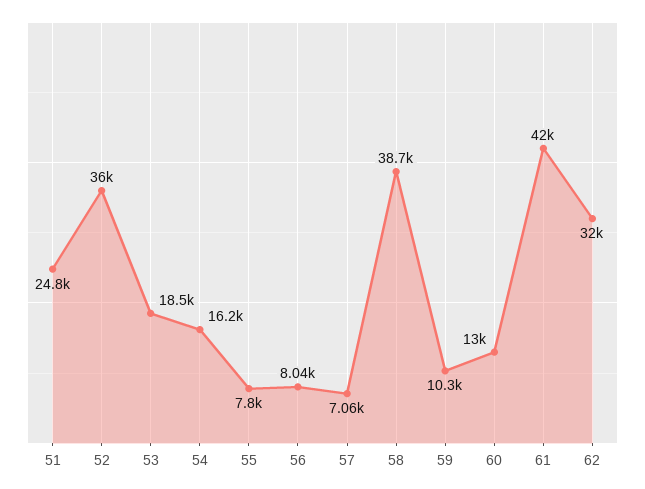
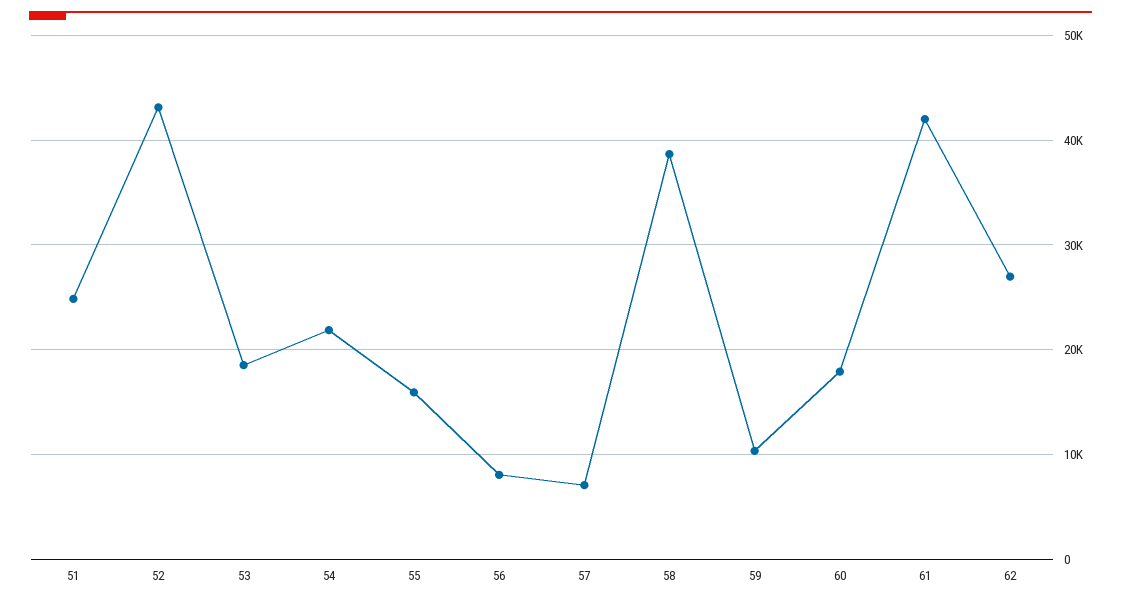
  {
    "51": 24800,
-   "52": 36000,
+   "52": 43000,
    "53": 18500,
-   "54": 16200,
+   "54": 22000,
-   "55": 7800,
+   "55": 16000,
    "56": 8040,
    "57": 7060,
    "58": 38700,
    "59": 10300,
-   "60": 13000,
+   "60": 18000,
    "61": 42000,
-   "62": 32000
+   "62": 27000
  }

